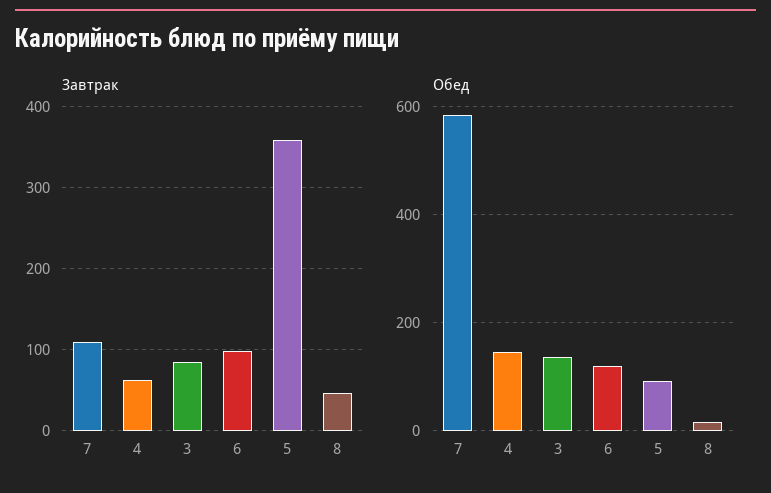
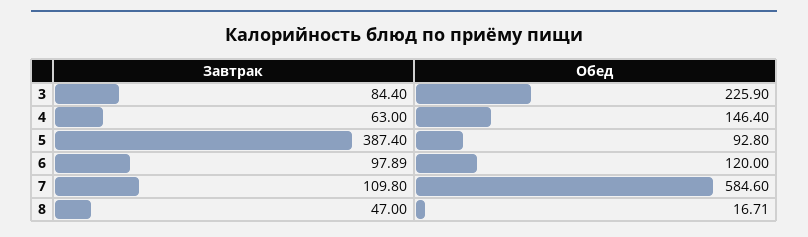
  {
    "Завтрак": {
      "7": 109.8,
      "4": 63,
      "3": 84.4,
      "6": 97.89,
-     "5": 360,
+     "5": 387.4,
      "8": 47
    },
    "Обед": {
      "7": 584.6,
      "4": 146.4,
-     "3": 140,
+     "3": 225.9,
      "6": 120,
      "5": 92.8,
      "8": 16.71
    }
  }

